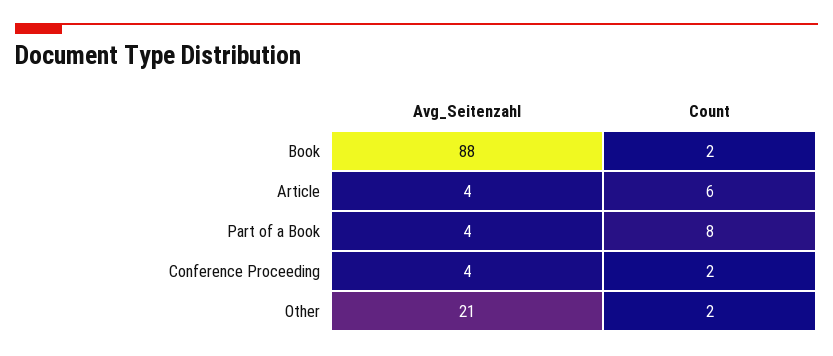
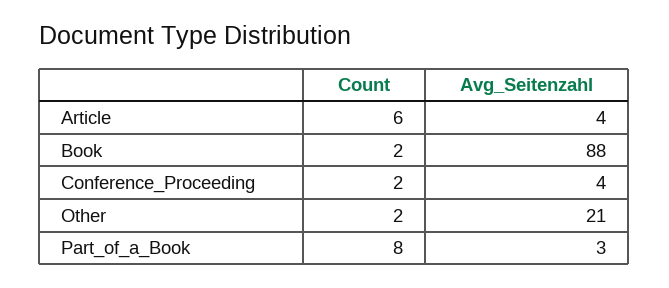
  {
    "Avg_Seitenzahl": {
      "Book": 88,
      "Article": 4,
-     "Part of a Book": 4,
+     "Part of a Book": 3,
      "Conference Proceeding": 4,
      "Other": 21
    },
    "Count": {
      "Book": 2,
      "Article": 6,
      "Part of a Book": 8,
      "Conference Proceeding": 2,
      "Other": 2
    }
  }

